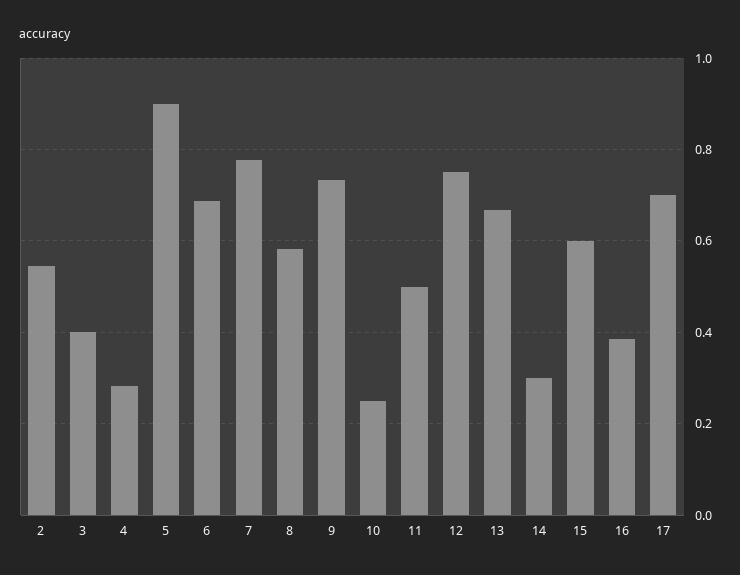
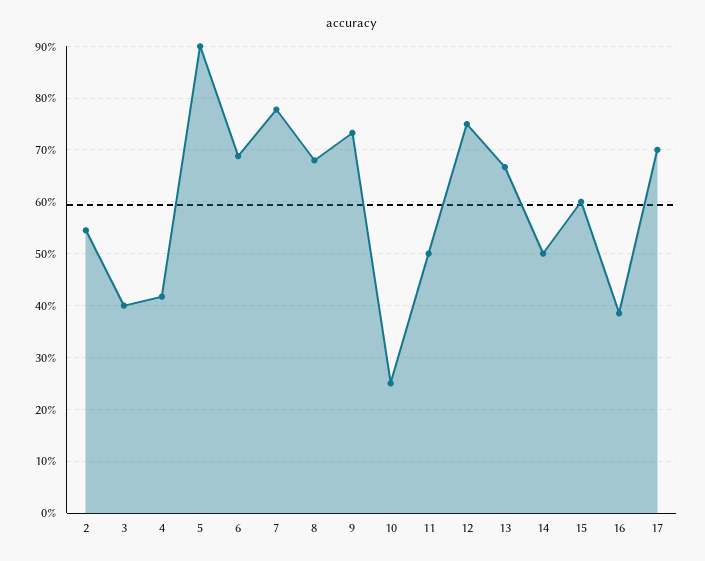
  {
    "2": 0.54,
    "3": 0.4,
-   "4": 0.28,
+   "4": 0.42,
    "5": 0.9,
    "6": 0.68,
    "7": 0.78,
-   "8": 0.58,
+   "8": 0.68,
    "9": 0.74,
    "10": 0.26,
    "11": 0.5,
    "12": 0.76,
    "13": 0.66,
-   "14": 0.3,
+   "14": 0.5,
    "15": 0.6,
    "16": 0.38,
    "17": 0.7
  }

